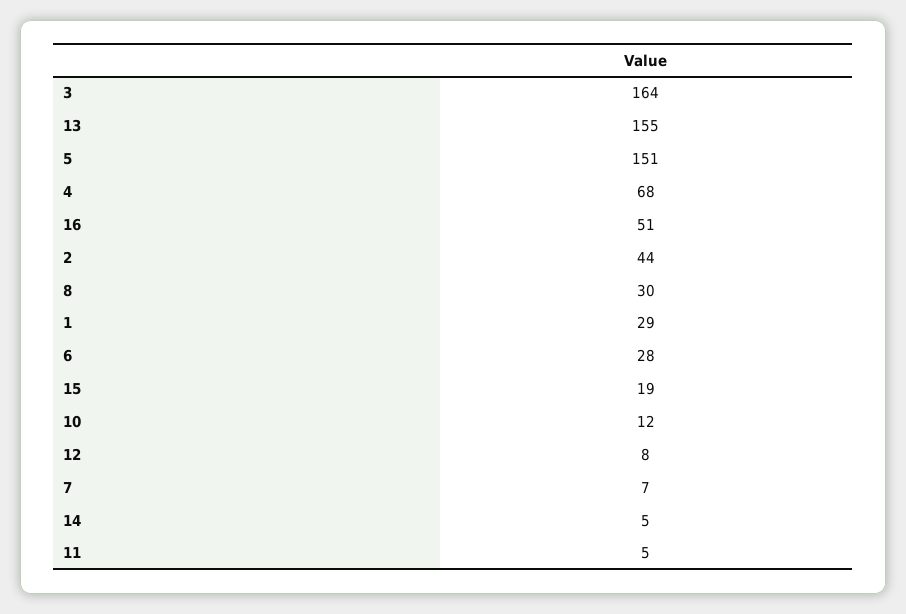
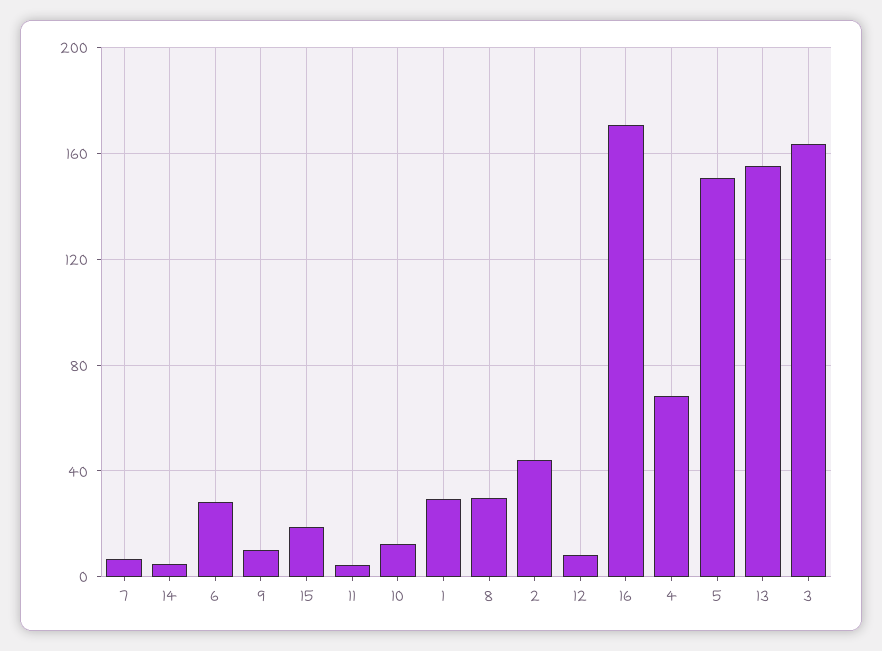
  {
    "3": 164,
    "13": 155,
    "5": 151,
    "4": 68,
-   "16": 51,
+   "16": 170,
    "2": 44,
    "8": 30,
    "1": 29,
    "6": 28,
    "15": 19,
    "10": 12,
    "12": 8,
    "7": 7,
    "14": 5,
-   "11": 5
+   "11": 5,
+   "9": 10
  }

